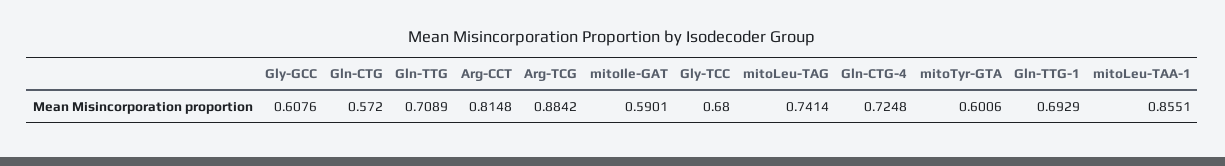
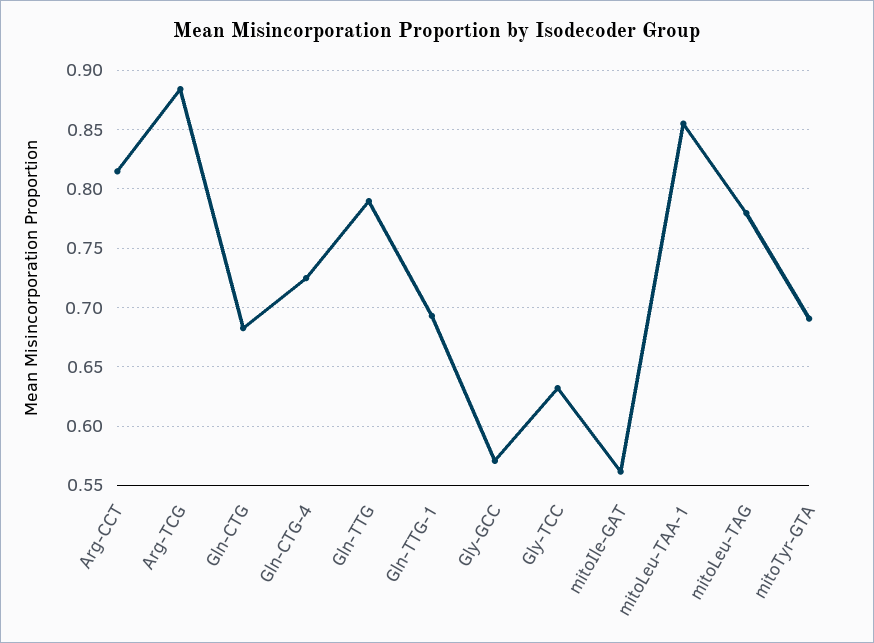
  {
-   "Gly-GCC": 0.6076,
+   "Gly-GCC": 0.57,
-   "Gln-CTG": 0.572,
+   "Gln-CTG": 0.68,
-   "Gln-TTG": 0.7089,
+   "Gln-TTG": 0.79,
    "Arg-CCT": 0.8148,
    "Arg-TCG": 0.8842,
-   "mitoIle-GAT": 0.5901,
+   "mitoIle-GAT": 0.56,
-   "Gly-TCC": 0.68,
+   "Gly-TCC": 0.63,
-   "mitoLeu-TAG": 0.7414,
+   "mitoLeu-TAG": 0.78,
    "Gln-CTG-4": 0.7248,
-   "mitoTyr-GTA": 0.6006,
+   "mitoTyr-GTA": 0.69,
    "Gln-TTG-1": 0.6929,
    "mitoLeu-TAA-1": 0.8551
  }

